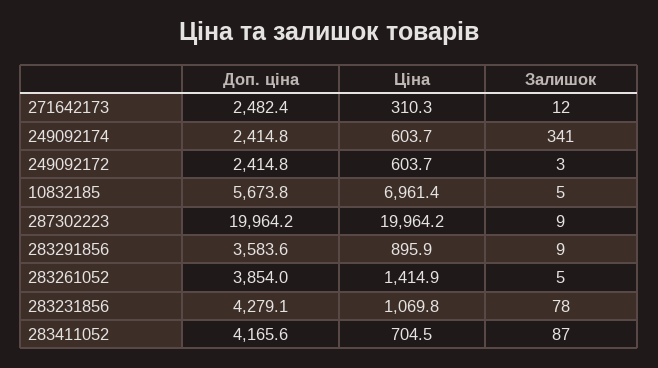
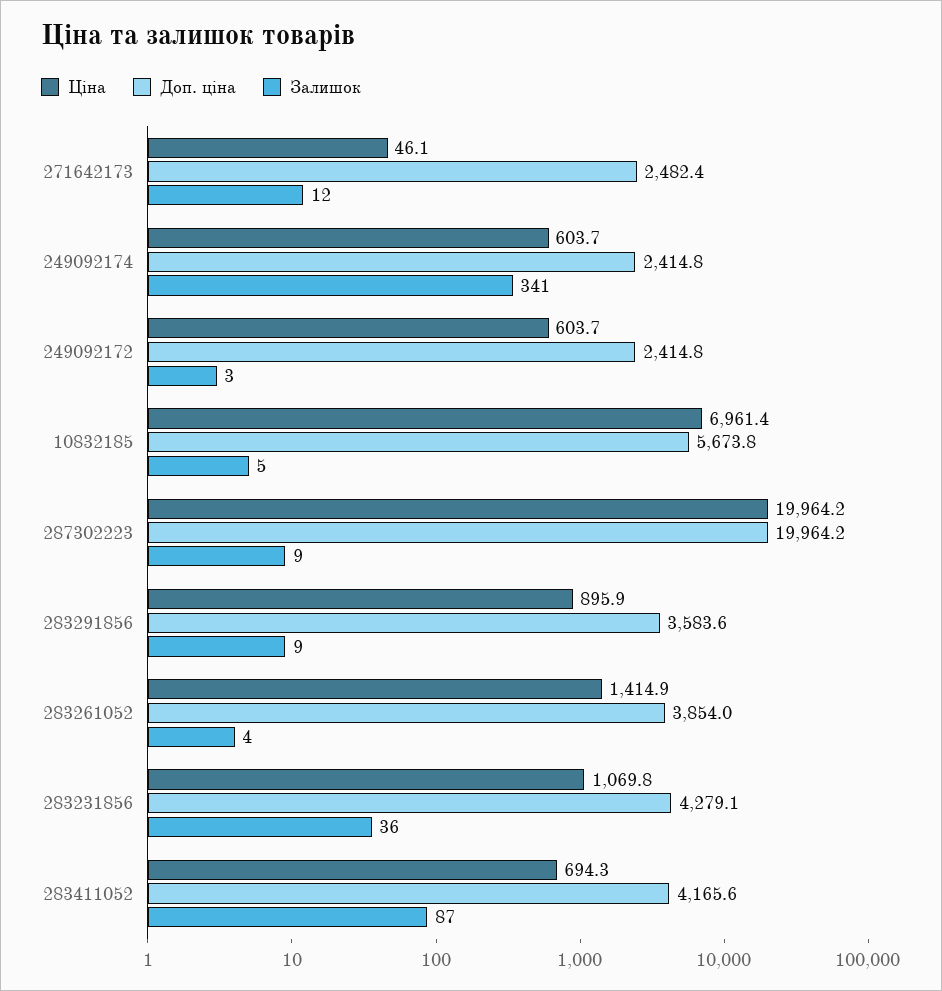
  {
    "Доп. ціна": {
      "271642173": 2482.4,
      "249092174": 2414.8,
      "249092172": 2414.8,
      "10832185": 5673.8,
      "287302223": 19964.2,
      "283291856": 3583.6,
      "283261052": 3854,
      "283231856": 4279.1,
      "283411052": 4165.6
    },
    "Ціна": {
-     "271642173": 310.3,
+     "271642173": 46.1,
      "249092174": 603.7,
      "249092172": 603.7,
      "10832185": 6961.4,
      "287302223": 19964.2,
      "283291856": 895.9,
      "283261052": 1414.9,
      "283231856": 1069.8,
-     "283411052": 704.5
+     "283411052": 694.3
    },
    "Залишок": {
      "271642173": 12,
      "249092174": 341,
      "249092172": 3,
      "10832185": 5,
      "287302223": 9,
      "283291856": 9,
-     "283261052": 5,
+     "283261052": 4,
-     "283231856": 78,
+     "283231856": 36,
      "283411052": 87
    }
  }

